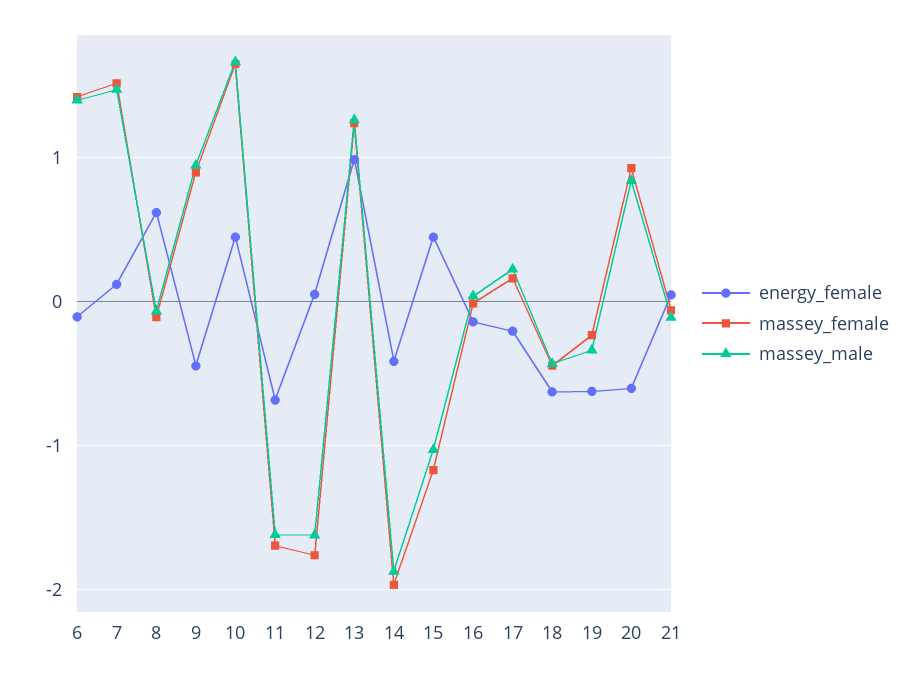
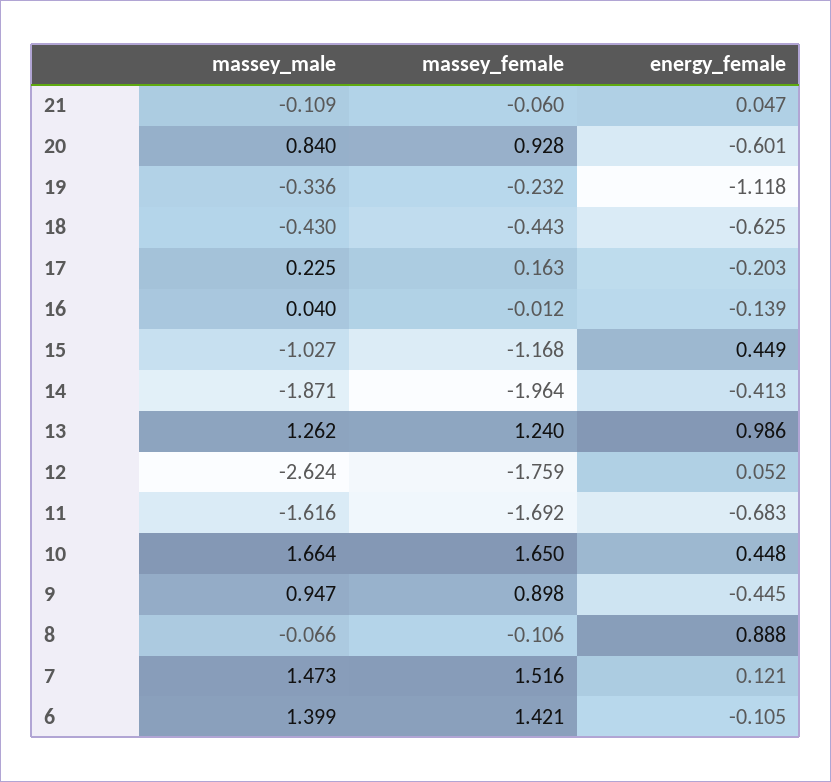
  {
    "energy_female": {
      "6": -0.105,
      "7": 0.121,
-     "8": 0.6,
+     "8": 0.888,
      "9": -0.445,
      "10": 0.448,
      "11": -0.683,
      "12": 0.052,
      "13": 0.986,
      "14": -0.413,
      "15": 0.449,
      "16": -0.139,
      "17": -0.203,
      "18": -0.625,
-     "19": -0.6,
+     "19": -1.118,
      "20": -0.601,
      "21": 0.047
    },
    "massey_female": {
      "6": 1.421,
      "7": 1.516,
      "8": -0.106,
      "9": 0.898,
      "10": 1.65,
      "11": -1.692,
      "12": -1.759,
      "13": 1.24,
      "14": -1.964,
      "15": -1.168,
      "16": -0.012,
      "17": 0.163,
      "18": -0.443,
      "19": -0.232,
      "20": 0.928,
      "21": -0.06
    },
    "massey_male": {
      "6": 1.399,
      "7": 1.473,
      "8": -0.066,
      "9": 0.947,
      "10": 1.664,
      "11": -1.616,
-     "12": -1.6,
+     "12": -2.624,
      "13": 1.262,
      "14": -1.871,
      "15": -1.027,
      "16": 0.04,
      "17": 0.225,
      "18": -0.43,
      "19": -0.336,
      "20": 0.84,
      "21": -0.109
    }
  }

